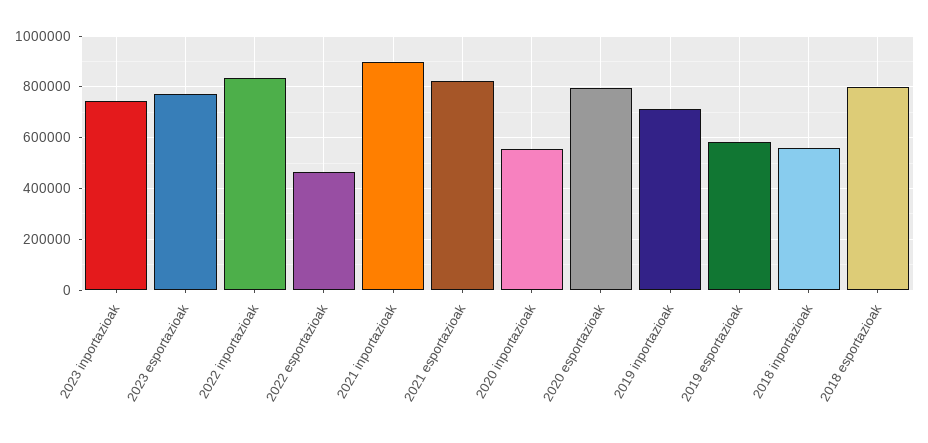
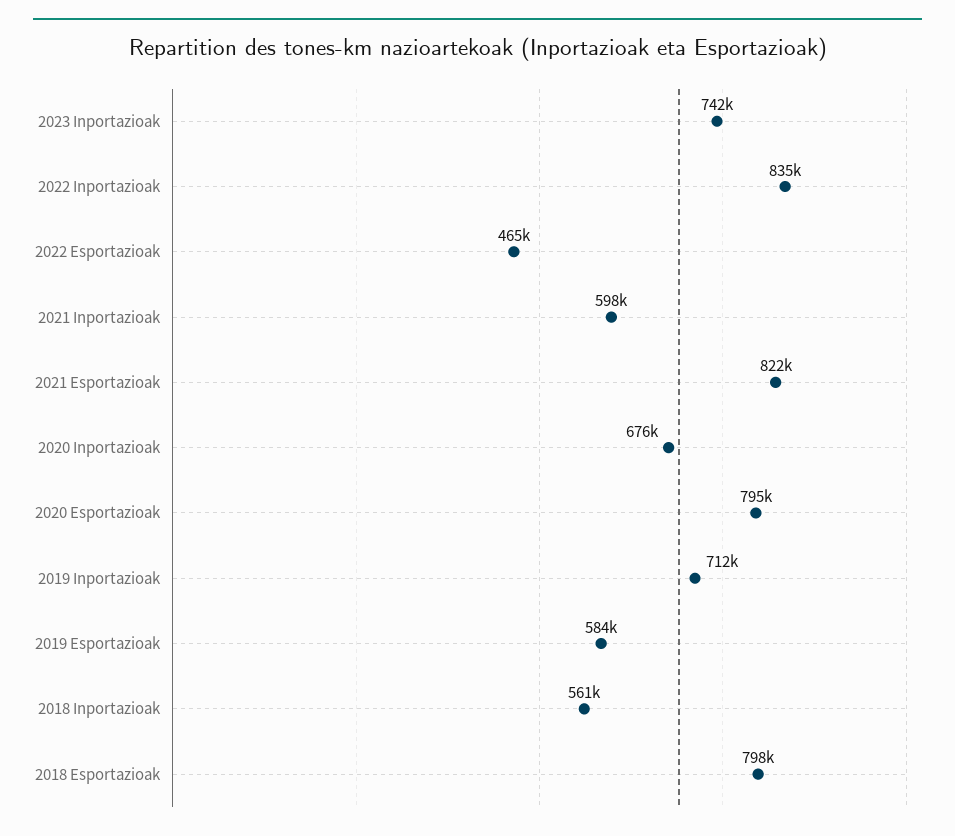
  {
    "2023 inportazioak": 742000,
-   "2023 esportazioak": 775000,
    "2022 inportazioak": 835000,
    "2022 esportazioak": 465000,
-   "2021 inportazioak": 900000,
+   "2021 inportazioak": 598000,
    "2021 esportazioak": 822000,
-   "2020 inportazioak": 550000,
+   "2020 inportazioak": 676000,
    "2020 esportazioak": 795000,
    "2019 inportazioak": 712000,
    "2019 esportazioak": 584000,
    "2018 inportazioak": 561000,
    "2018 esportazioak": 798000
  }

